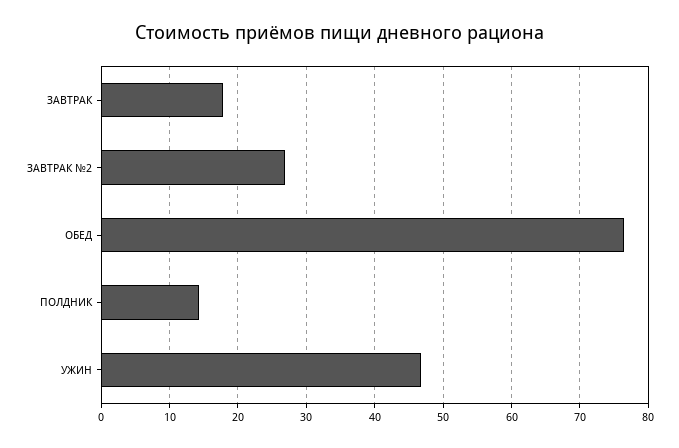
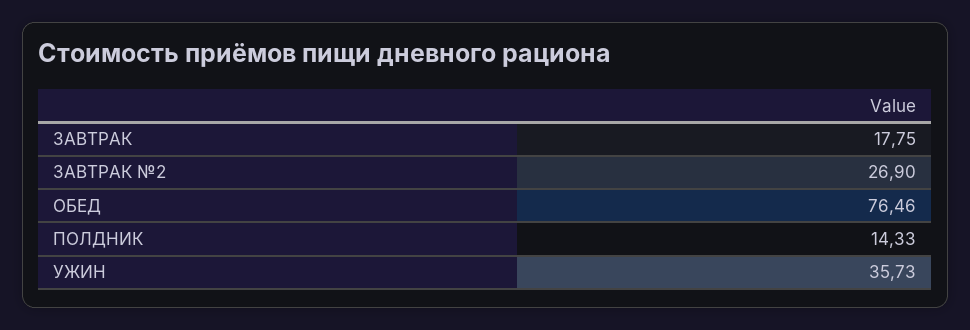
  {
    "ЗАВТРАК": 17.75,
    "ЗАВТРАК №2": 26.9,
    "ОБЕД": 76.46,
    "ПОЛДНИК": 14.33,
-   "УЖИН": 47
+   "УЖИН": 35.73
  }

